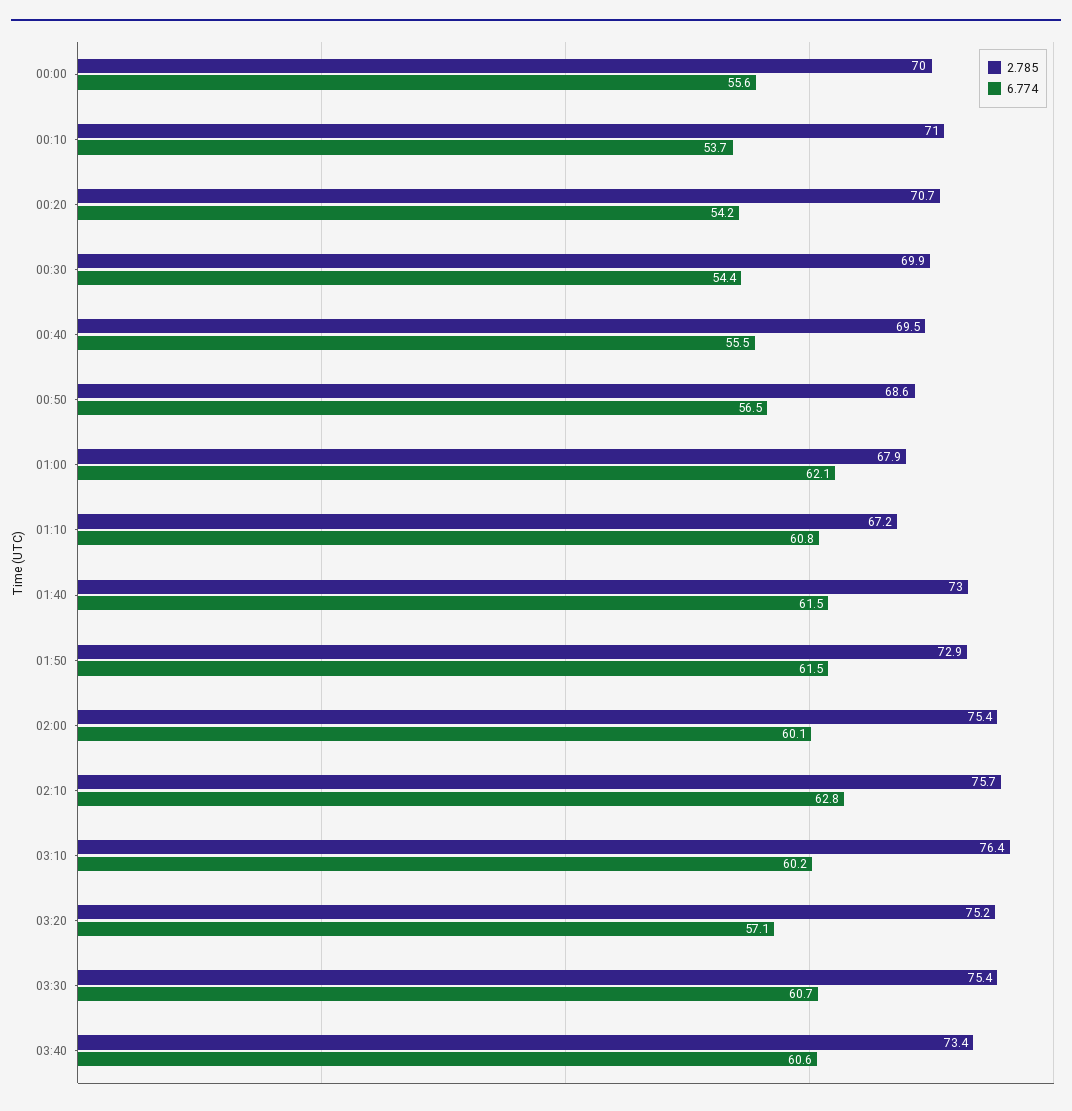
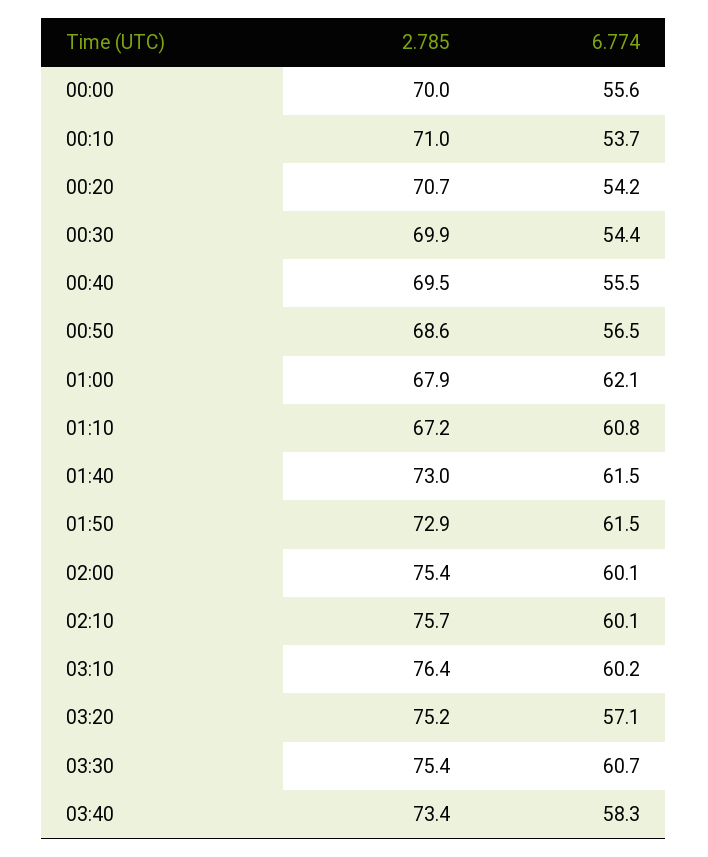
  {
    "2.785": {
      "00:00": 70,
      "00:10": 71,
      "00:20": 70.7,
      "00:30": 69.9,
      "00:40": 69.5,
      "00:50": 68.6,
      "01:00": 67.9,
      "01:10": 67.2,
      "01:40": 73,
      "01:50": 72.9,
      "02:00": 75.4,
      "02:10": 75.7,
      "03:10": 76.4,
      "03:20": 75.2,
      "03:30": 75.4,
      "03:40": 73.4
    },
    "6.774": {
      "00:00": 55.6,
      "00:10": 53.7,
      "00:20": 54.2,
      "00:30": 54.4,
      "00:40": 55.5,
      "00:50": 56.5,
      "01:00": 62.1,
      "01:10": 60.8,
      "01:40": 61.5,
      "01:50": 61.5,
      "02:00": 60.1,
-     "02:10": 62.8,
+     "02:10": 60.1,
      "03:10": 60.2,
      "03:20": 57.1,
      "03:30": 60.7,
-     "03:40": 60.6
+     "03:40": 58.3
    }
  }

